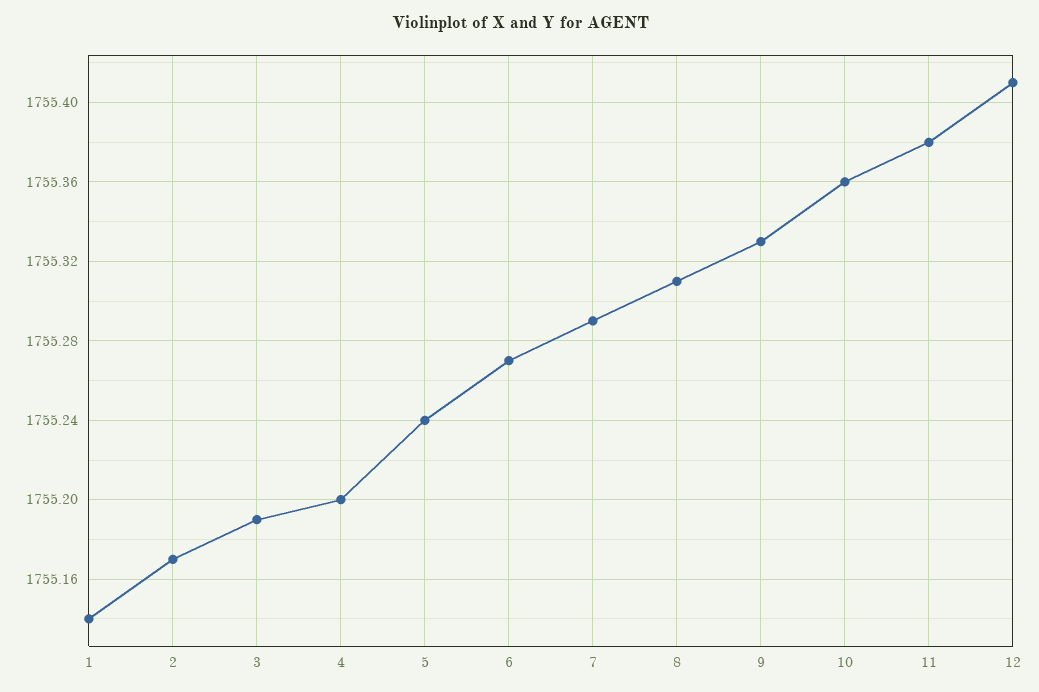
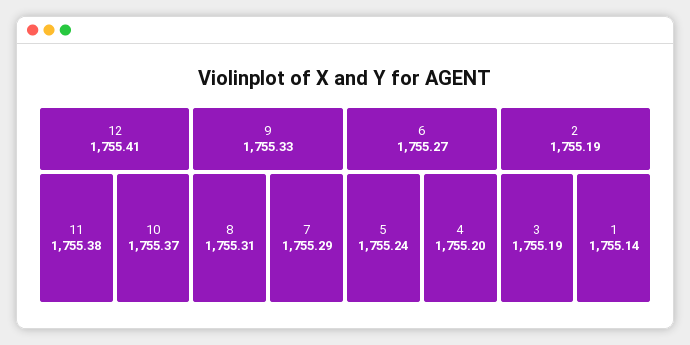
  {
    "1": 1755.14,
-   "2": 1755.17,
+   "2": 1755.19,
    "3": 1755.19,
    "4": 1755.2,
    "5": 1755.24,
    "6": 1755.27,
    "7": 1755.29,
    "8": 1755.31,
    "9": 1755.33,
-   "10": 1755.36,
+   "10": 1755.37,
    "11": 1755.38,
    "12": 1755.41
  }

